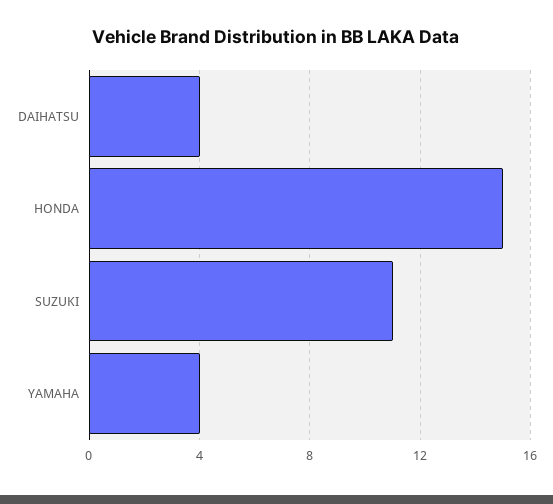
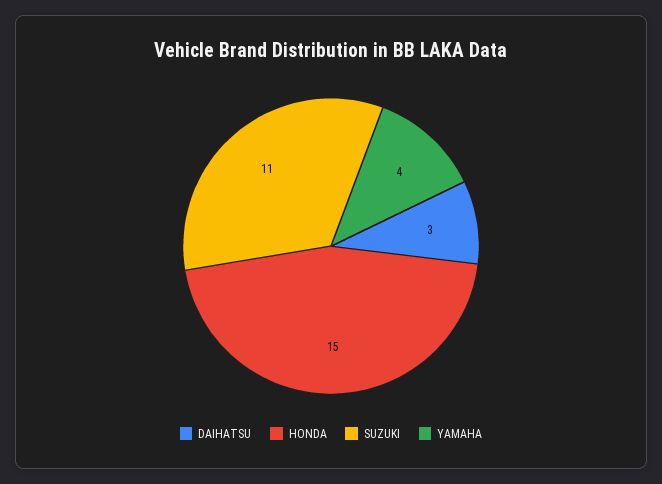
  {
-   "DAIHATSU": 4,
+   "DAIHATSU": 3,
    "HONDA": 15,
    "SUZUKI": 11,
    "YAMAHA": 4
  }

